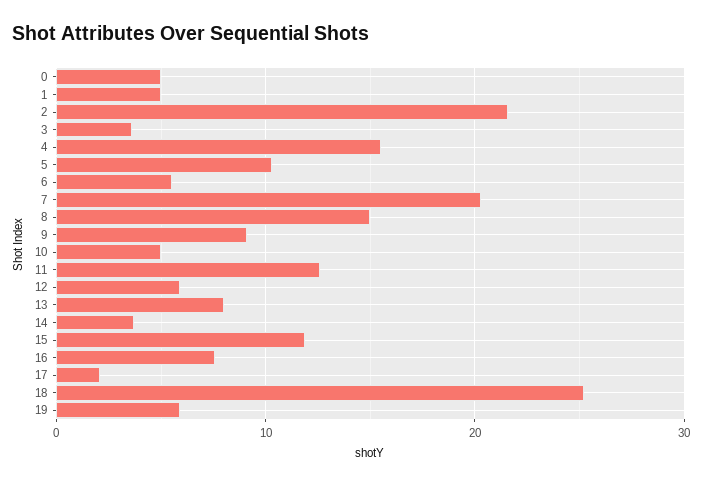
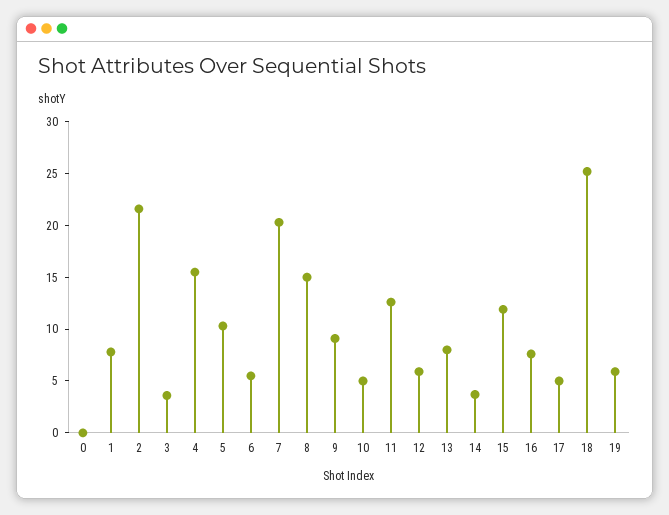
  {
-   "0": 5,
+   "0": 0,
-   "1": 5,
+   "1": 8,
    "2": 22,
    "3": 4,
    "4": 16,
    "5": 10,
    "6": 6,
    "7": 20,
    "8": 15,
    "9": 9,
    "10": 5,
    "11": 13,
    "12": 6,
    "13": 8,
    "14": 4,
    "15": 12,
    "16": 8,
-   "17": 2,
+   "17": 5,
    "18": 25,
    "19": 6
  }

